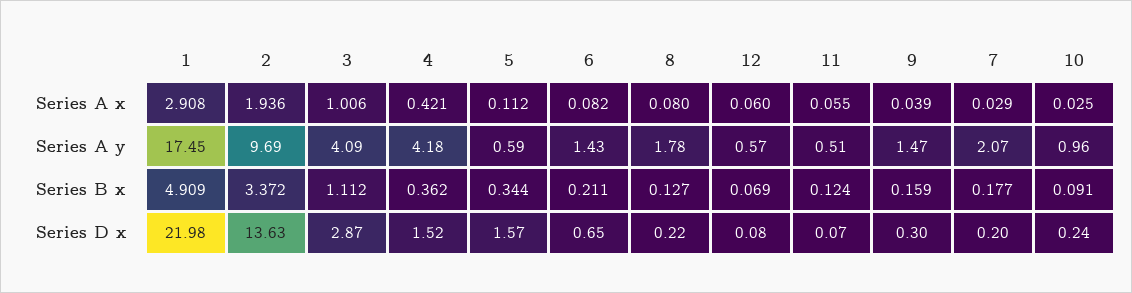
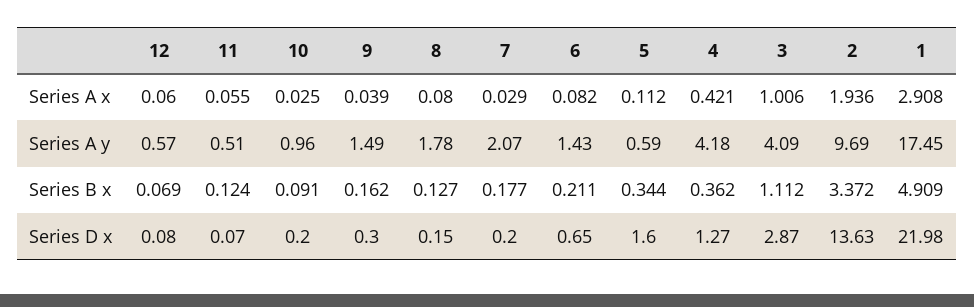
  {
    "1": {
      "Series A x": 2.908,
      "Series A y": 17.45,
      "Series B x": 4.909,
      "Series D x": 21.98
    },
    "2": {
      "Series A x": 1.936,
      "Series A y": 9.69,
      "Series B x": 3.372,
      "Series D x": 13.63
    },
    "3": {
      "Series A x": 1.006,
      "Series A y": 4.09,
      "Series B x": 1.112,
      "Series D x": 2.87
    },
    "4": {
      "Series A x": 0.421,
      "Series A y": 4.18,
      "Series B x": 0.362,
-     "Series D x": 1.52
+     "Series D x": 1.27
    },
    "5": {
      "Series A x": 0.112,
      "Series A y": 0.59,
      "Series B x": 0.344,
-     "Series D x": 1.57
+     "Series D x": 1.6
    },
    "6": {
      "Series A x": 0.082,
      "Series A y": 1.43,
      "Series B x": 0.211,
      "Series D x": 0.65
    },
    "8": {
      "Series A x": 0.08,
      "Series A y": 1.78,
      "Series B x": 0.127,
-     "Series D x": 0.22
+     "Series D x": 0.15
    },
    "12": {
      "Series A x": 0.06,
      "Series A y": 0.57,
      "Series B x": 0.069,
      "Series D x": 0.08
    },
    "11": {
      "Series A x": 0.055,
      "Series A y": 0.51,
      "Series B x": 0.124,
      "Series D x": 0.07
    },
    "9": {
      "Series A x": 0.039,
-     "Series A y": 1.47,
+     "Series A y": 1.49,
-     "Series B x": 0.159,
+     "Series B x": 0.162,
      "Series D x": 0.3
    },
    "7": {
      "Series A x": 0.029,
      "Series A y": 2.07,
      "Series B x": 0.177,
      "Series D x": 0.2
    },
    "10": {
      "Series A x": 0.025,
      "Series A y": 0.96,
      "Series B x": 0.091,
-     "Series D x": 0.24
+     "Series D x": 0.2
    }
  }

